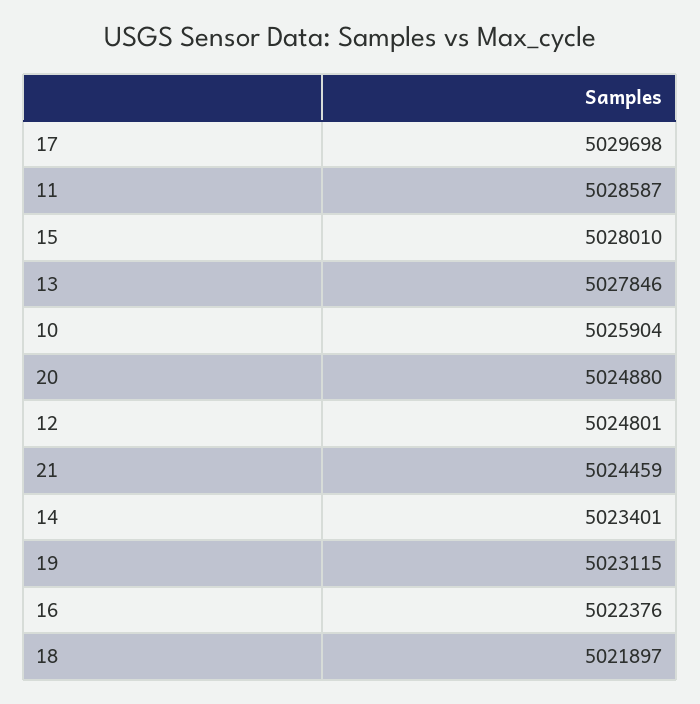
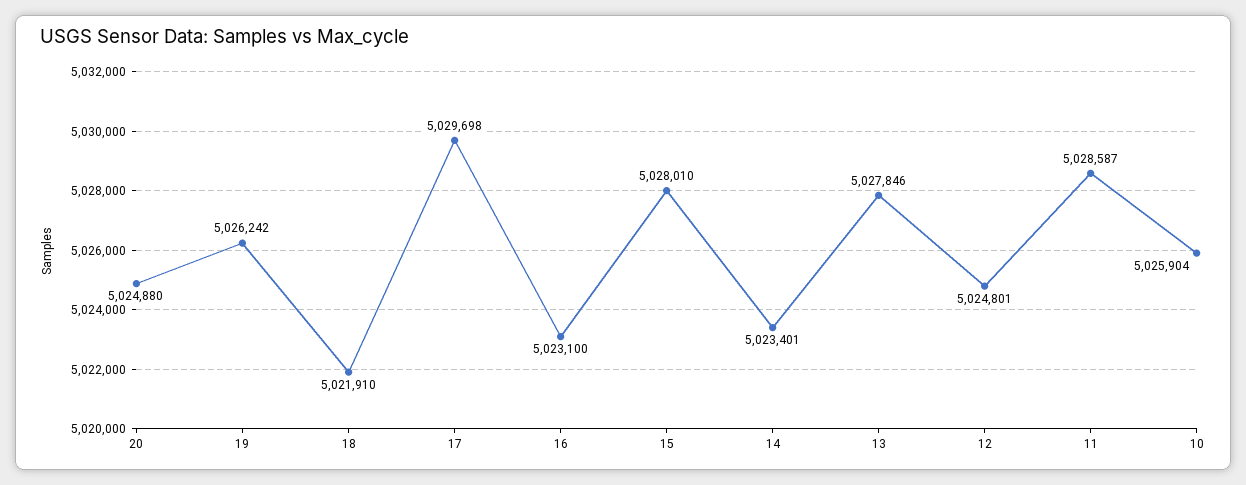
  {
    "17": 5029698,
    "11": 5028587,
    "15": 5028010,
    "13": 5027846,
    "10": 5025904,
    "20": 5024880,
    "12": 5024801,
-   "21": 5024459,
    "14": 5023401,
-   "19": 5023115,
+   "19": 5026242,
-   "16": 5022376,
+   "16": 5023100,
-   "18": 5021897
+   "18": 5021910
  }

